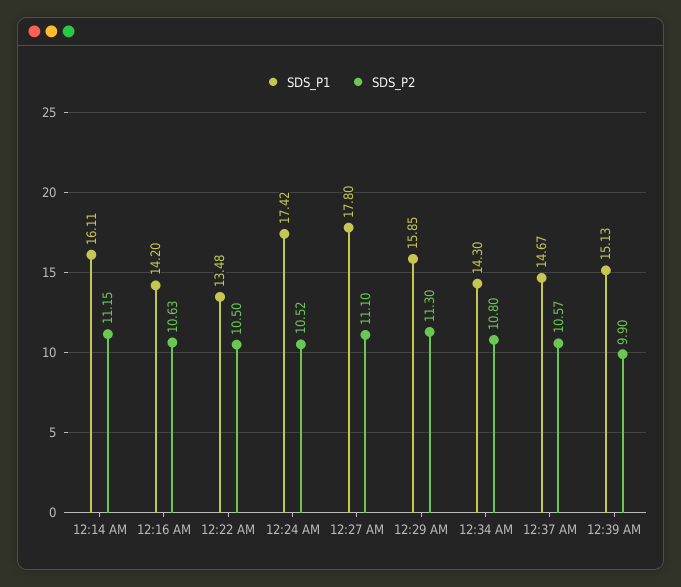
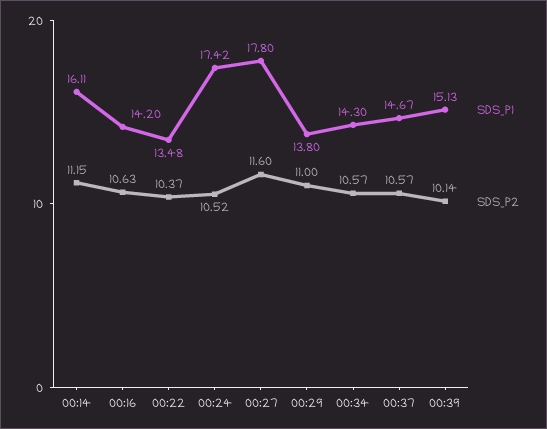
  {
    "SDS_P1": {
      "12:14 AM": 16.11,
      "12:16 AM": 14.2,
      "12:22 AM": 13.48,
      "12:24 AM": 17.42,
      "12:27 AM": 17.8,
-     "12:29 AM": 15.85,
+     "12:29 AM": 13.8,
      "12:34 AM": 14.3,
      "12:37 AM": 14.67,
      "12:39 AM": 15.13
    },
    "SDS_P2": {
      "12:14 AM": 11.15,
      "12:16 AM": 10.63,
-     "12:22 AM": 10.5,
+     "12:22 AM": 10.37,
      "12:24 AM": 10.52,
-     "12:27 AM": 11.1,
+     "12:27 AM": 11.6,
-     "12:29 AM": 11.3,
+     "12:29 AM": 11,
-     "12:34 AM": 10.8,
+     "12:34 AM": 10.57,
      "12:37 AM": 10.57,
-     "12:39 AM": 9.9
+     "12:39 AM": 10.14
    }
  }

